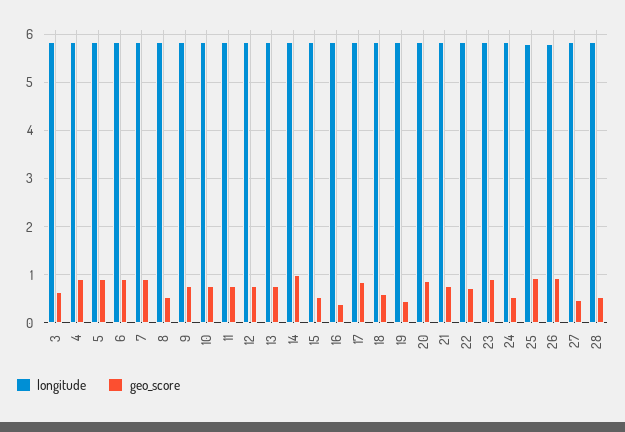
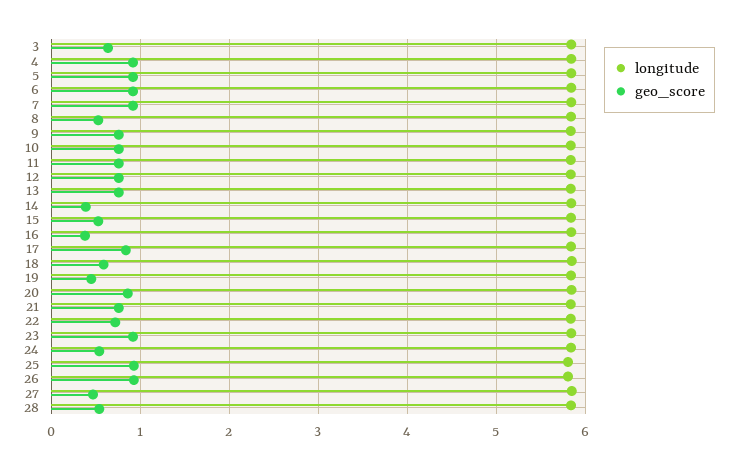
  {
    "longitude": {
      "3": 5.8,
      "4": 5.8,
      "5": 5.8,
      "6": 5.8,
      "7": 5.8,
      "8": 5.8,
      "9": 5.8,
      "10": 5.8,
      "11": 5.8,
      "12": 5.8,
      "13": 5.8,
      "14": 5.8,
      "15": 5.8,
      "16": 5.8,
      "17": 5.8,
      "18": 5.8,
      "19": 5.8,
      "20": 5.8,
      "21": 5.8,
      "22": 5.8,
      "23": 5.8,
      "24": 5.8,
      "25": 5.8,
      "26": 5.8,
      "27": 5.8,
      "28": 5.8
    },
    "geo_score": {
      "3": 0.6,
      "4": 0.9,
      "5": 0.9,
      "6": 0.9,
      "7": 0.9,
      "8": 0.5,
      "9": 0.8,
      "10": 0.8,
      "11": 0.8,
      "12": 0.8,
      "13": 0.8,
-     "14": 1,
+     "14": 0.4,
      "15": 0.5,
      "16": 0.4,
      "17": 0.8,
      "18": 0.6,
      "19": 0.5,
      "20": 0.9,
      "21": 0.8,
      "22": 0.7,
      "23": 0.9,
      "24": 0.5,
      "25": 0.9,
      "26": 0.9,
      "27": 0.5,
      "28": 0.5
    }
  }

